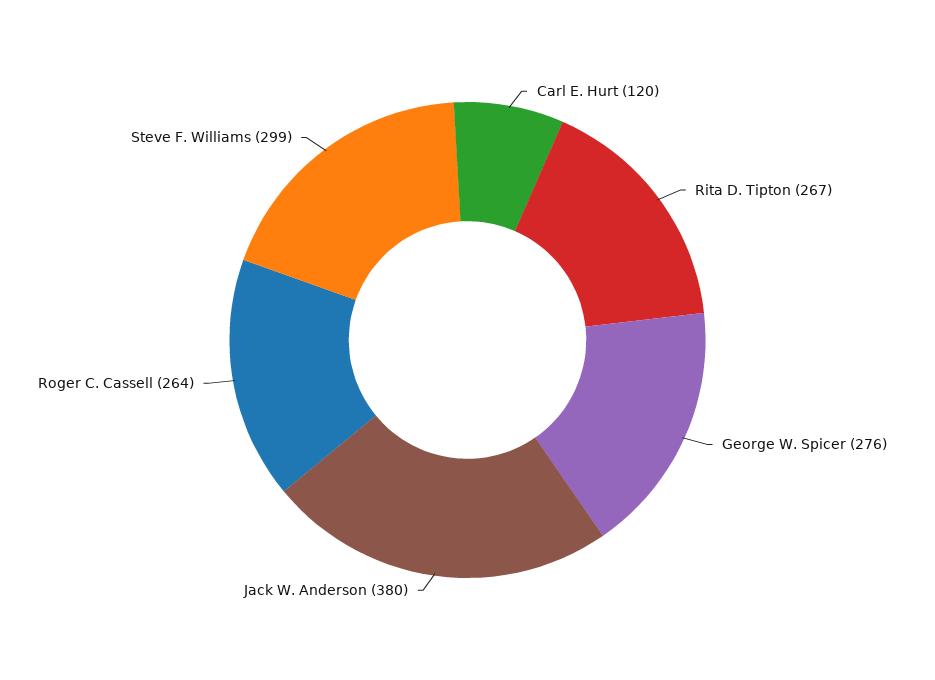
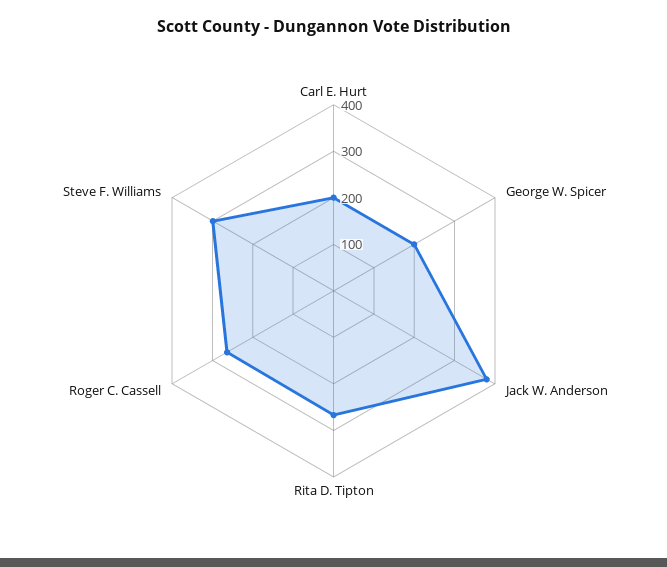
  {
-   "Carl E. Hurt": 120,
+   "Carl E. Hurt": 200,
    "Rita D. Tipton": 267,
-   "George W. Spicer": 276,
+   "George W. Spicer": 200,
    "Jack W. Anderson": 380,
    "Roger C. Cassell": 264,
    "Steve F. Williams": 299
  }

